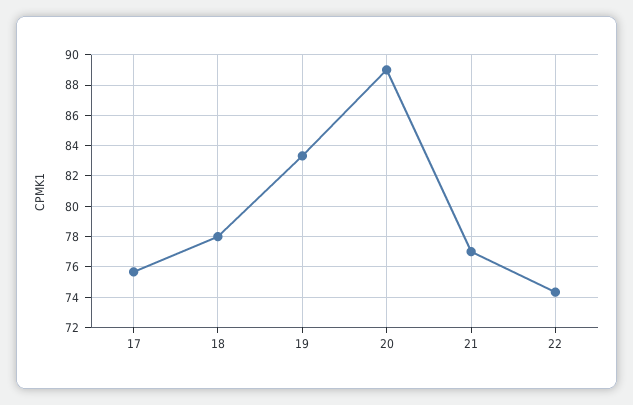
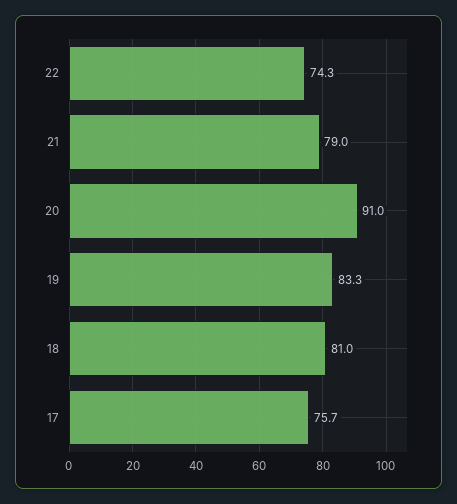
  {
    "17": 75.7,
-   "18": 78,
+   "18": 81,
    "19": 83.3,
-   "20": 89,
+   "20": 91,
-   "21": 77,
+   "21": 79,
    "22": 74.3
  }

